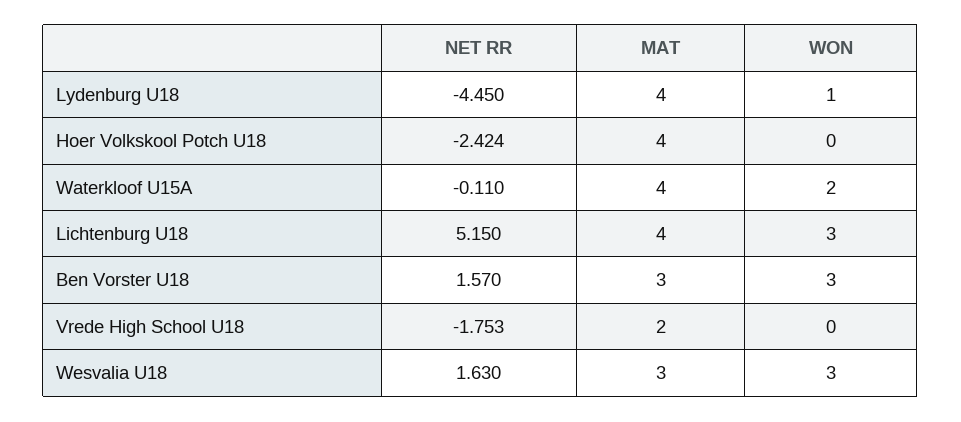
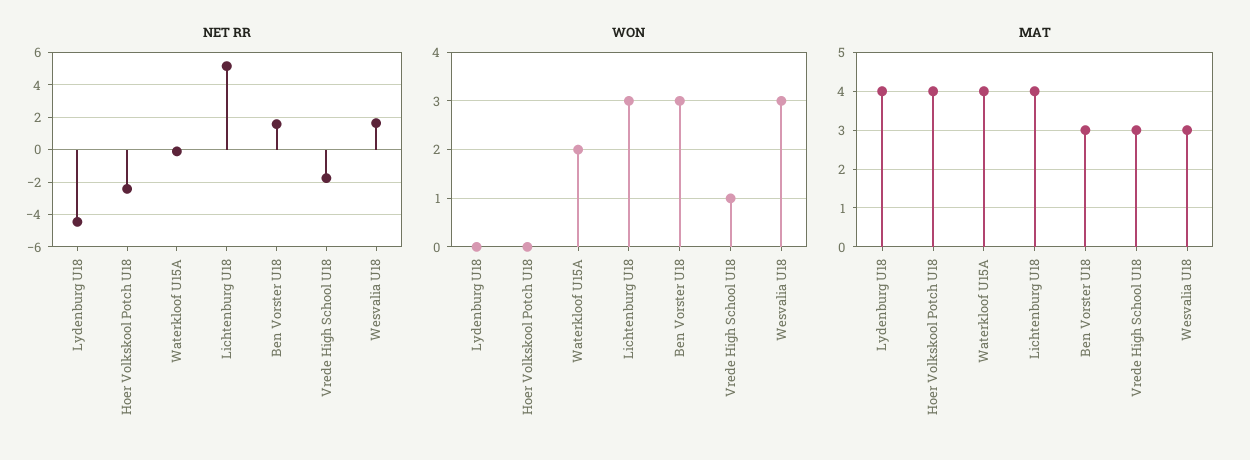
  {
    "NET RR": {
      "Lydenburg U18": -4.45,
      "Hoer Volkskool Potch U18": -2.424,
      "Waterkloof U15A": -0.11,
      "Lichtenburg U18": 5.15,
      "Ben Vorster U18": 1.57,
      "Vrede High School U18": -1.753,
      "Wesvalia U18": 1.63
    },
    "MAT": {
      "Lydenburg U18": 4,
      "Hoer Volkskool Potch U18": 4,
      "Waterkloof U15A": 4,
      "Lichtenburg U18": 4,
      "Ben Vorster U18": 3,
-     "Vrede High School U18": 2,
+     "Vrede High School U18": 3,
      "Wesvalia U18": 3
    },
    "WON": {
-     "Lydenburg U18": 1,
+     "Lydenburg U18": 0,
      "Hoer Volkskool Potch U18": 0,
      "Waterkloof U15A": 2,
      "Lichtenburg U18": 3,
      "Ben Vorster U18": 3,
-     "Vrede High School U18": 0,
+     "Vrede High School U18": 1,
      "Wesvalia U18": 3
    }
  }

